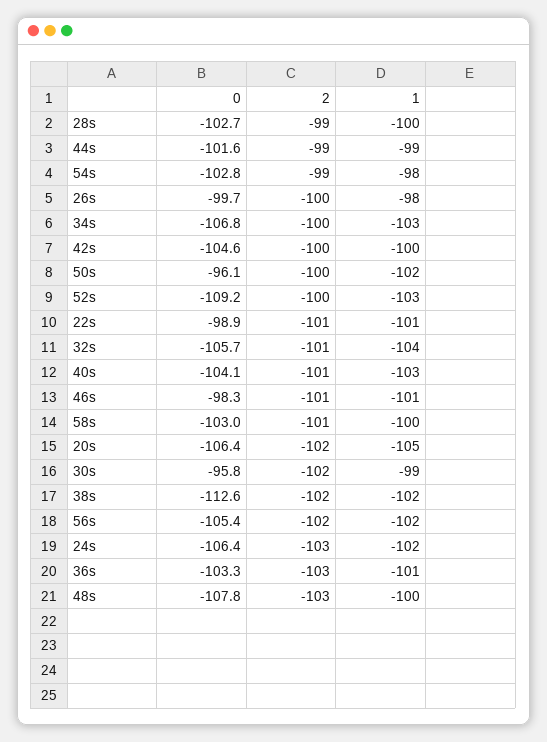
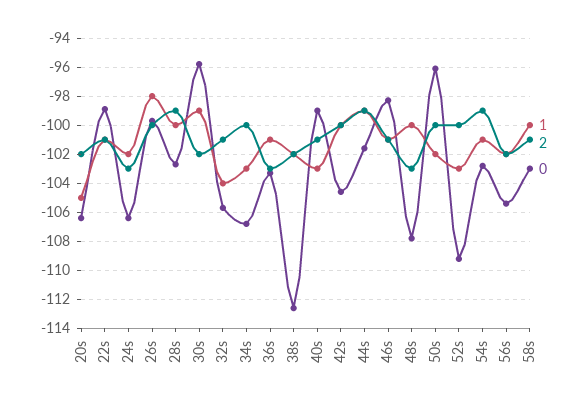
  {
    "0": {
      "28s": -102.7,
      "44s": -101.6,
      "54s": -102.8,
      "26s": -99.7,
      "34s": -106.8,
      "42s": -104.6,
      "50s": -96.1,
      "52s": -109.2,
      "22s": -98.9,
      "32s": -105.7,
-     "40s": -104.1,
+     "40s": -99,
      "46s": -98.3,
      "58s": -103,
      "20s": -106.4,
      "30s": -95.8,
      "38s": -112.6,
      "56s": -105.4,
      "24s": -106.4,
      "36s": -103.3,
      "48s": -107.8
    },
    "2": {
      "28s": -99,
      "44s": -99,
      "54s": -99,
      "26s": -100,
      "34s": -100,
      "42s": -100,
      "50s": -100,
      "52s": -100,
      "22s": -101,
      "32s": -101,
      "40s": -101,
      "46s": -101,
      "58s": -101,
      "20s": -102,
      "30s": -102,
      "38s": -102,
      "56s": -102,
      "24s": -103,
      "36s": -103,
      "48s": -103
    },
    "1": {
      "28s": -100,
      "44s": -99,
-     "54s": -98,
+     "54s": -101,
      "26s": -98,
      "34s": -103,
      "42s": -100,
      "50s": -102,
      "52s": -103,
      "22s": -101,
      "32s": -104,
      "40s": -103,
      "46s": -101,
      "58s": -100,
      "20s": -105,
      "30s": -99,
      "38s": -102,
      "56s": -102,
      "24s": -102,
      "36s": -101,
      "48s": -100
    }
  }

